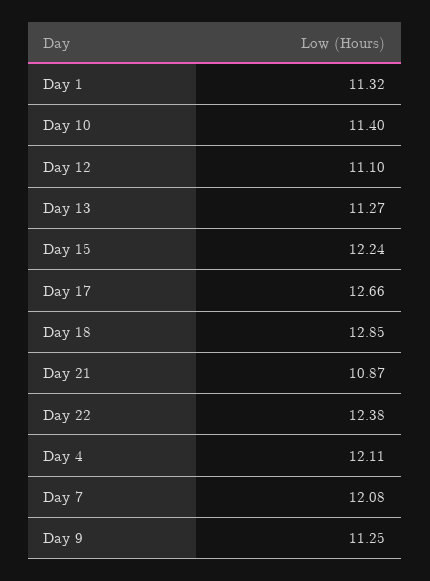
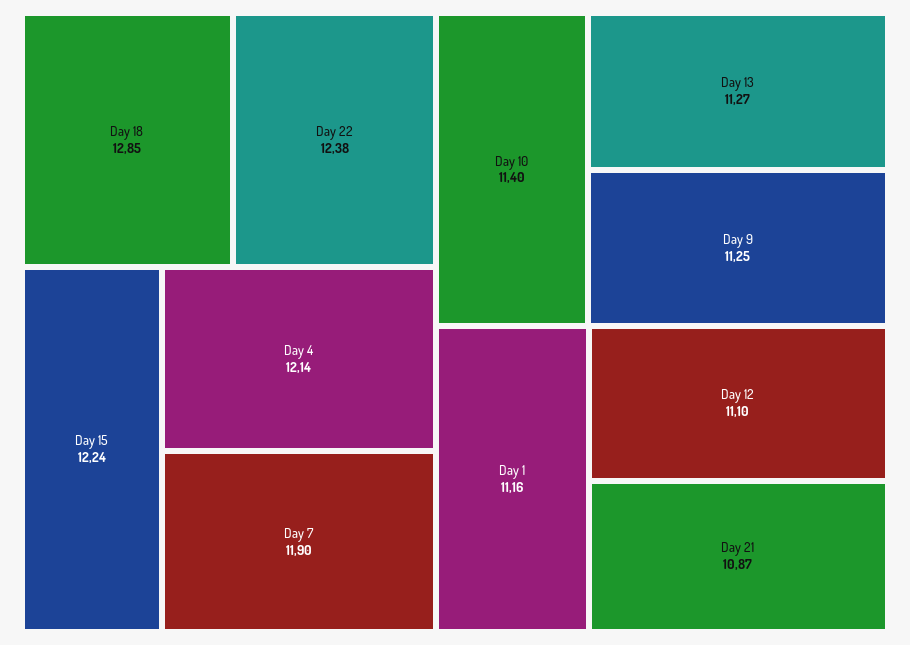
  {
-   "Day 1": 11.32,
+   "Day 1": 11.16,
    "Day 10": 11.4,
    "Day 12": 11.1,
    "Day 13": 11.27,
    "Day 15": 12.24,
-   "Day 17": 12.66,
    "Day 18": 12.85,
    "Day 21": 10.87,
    "Day 22": 12.38,
-   "Day 4": 12.11,
+   "Day 4": 12.14,
-   "Day 7": 12.08,
+   "Day 7": 11.9,
    "Day 9": 11.25
  }

